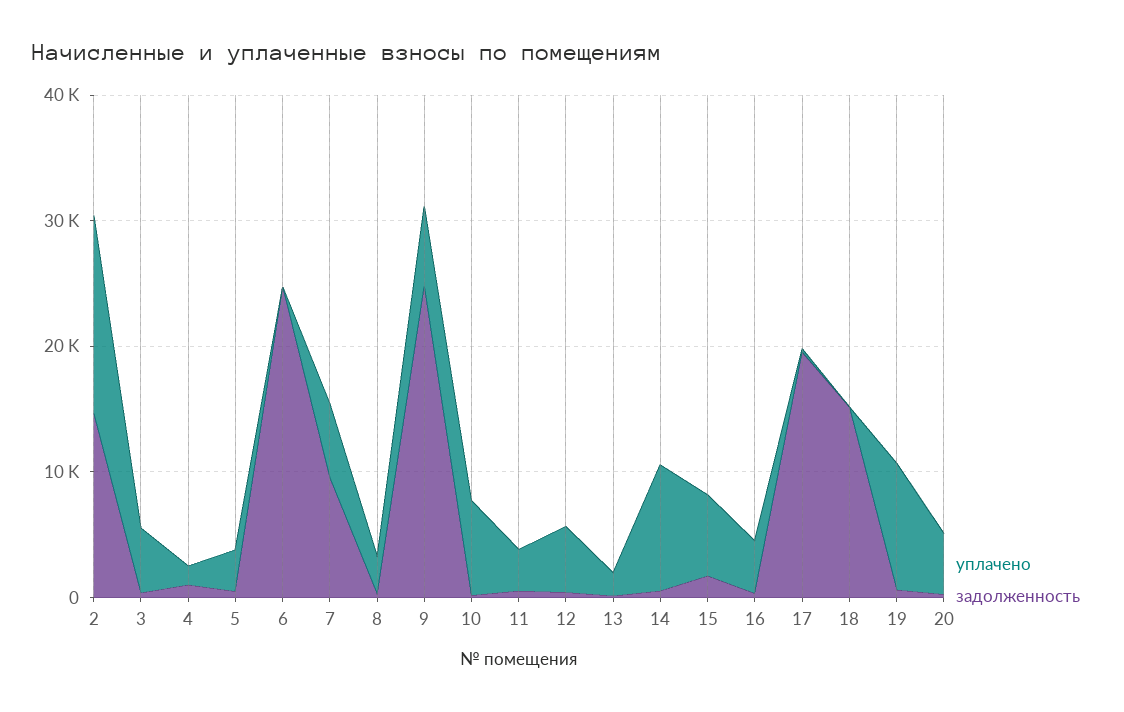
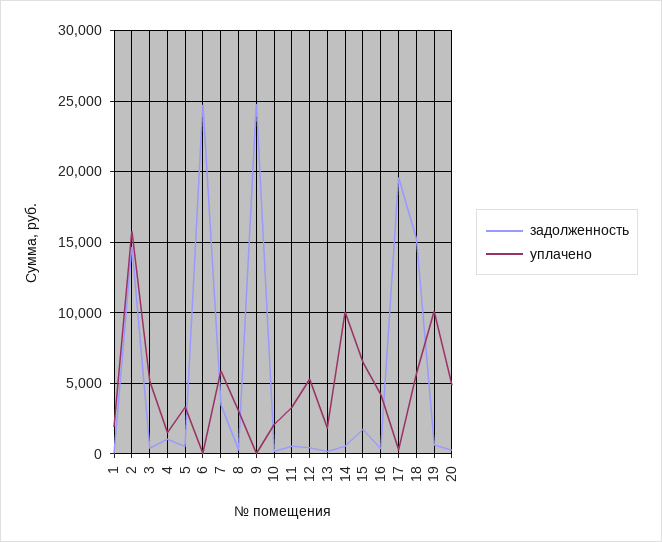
  {
    "уплачено": {
      "2": 16000,
      "3": 5000,
      "4": 1500,
      "5": 3500,
      "6": 0,
      "7": 6000,
      "8": 3000,
-     "9": 6000,
+     "9": 0,
-     "10": 8000,
+     "10": 2000,
      "11": 3500,
      "12": 5500,
      "13": 2000,
      "14": 10000,
      "15": 6500,
      "16": 4000,
      "17": 500,
-     "18": 0,
+     "18": 5500,
      "19": 10000,
-     "20": 5000
+     "20": 5000,
+     "1": 2000
    },
    "задолженность": {
      "2": 14500,
      "3": 500,
      "4": 1000,
      "5": 500,
      "6": 24500,
-     "7": 10000,
+     "7": 3500,
      "8": 500,
      "9": 25000,
      "10": 0,
      "11": 500,
      "12": 500,
      "13": 0,
      "14": 500,
      "15": 1500,
      "16": 500,
      "17": 19500,
      "18": 15000,
      "19": 500,
-     "20": 500
+     "20": 500,
+     "1": 0
    }
  }

